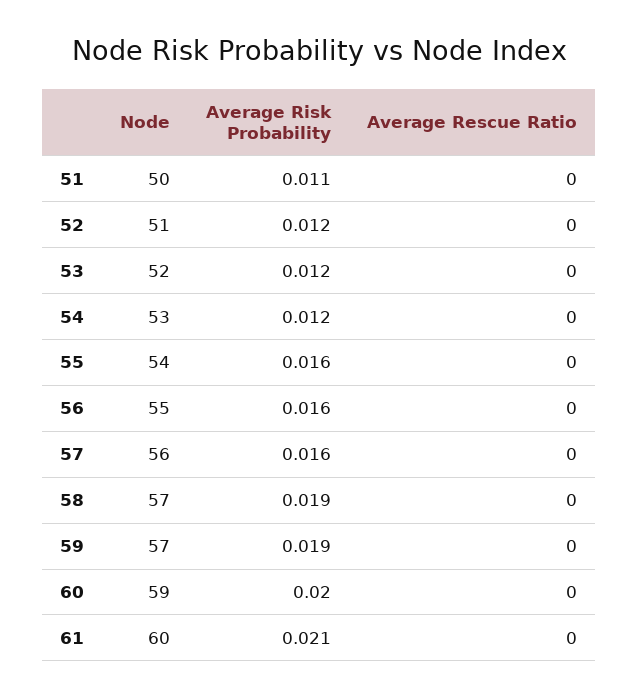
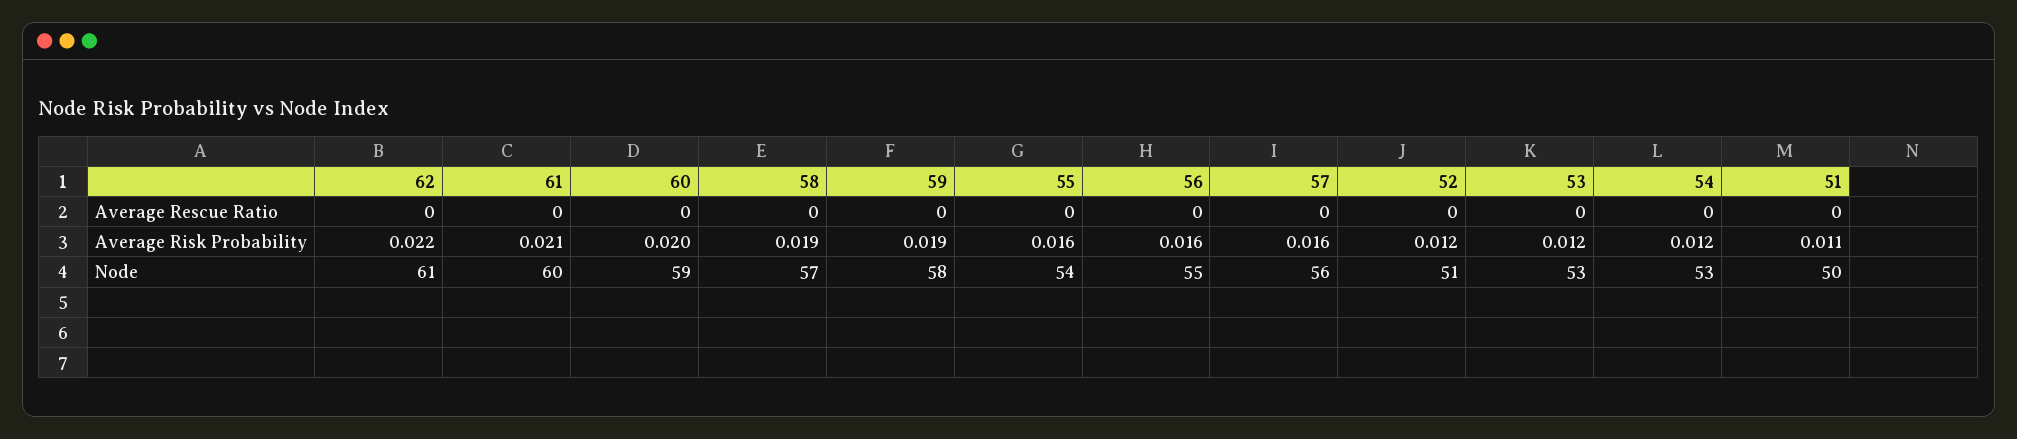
  {
    "Node": {
      "51": 50,
      "52": 51,
-     "53": 52,
+     "53": 53,
      "54": 53,
      "55": 54,
      "56": 55,
      "57": 56,
      "58": 57,
-     "59": 57,
+     "59": 58,
      "60": 59,
-     "61": 60
+     "61": 60,
+     "62": 61
    },
    "Average Risk Probability": {
      "51": 0.011,
      "52": 0.012,
      "53": 0.012,
      "54": 0.012,
      "55": 0.016,
      "56": 0.016,
      "57": 0.016,
      "58": 0.019,
      "59": 0.019,
      "60": 0.02,
-     "61": 0.021
+     "61": 0.021,
+     "62": 0.022
    },
    "Average Rescue Ratio": {
      "51": 0,
      "52": 0,
      "53": 0,
      "54": 0,
      "55": 0,
      "56": 0,
      "57": 0,
      "58": 0,
      "59": 0,
      "60": 0,
-     "61": 0
+     "61": 0,
+     "62": 0
    }
  }

